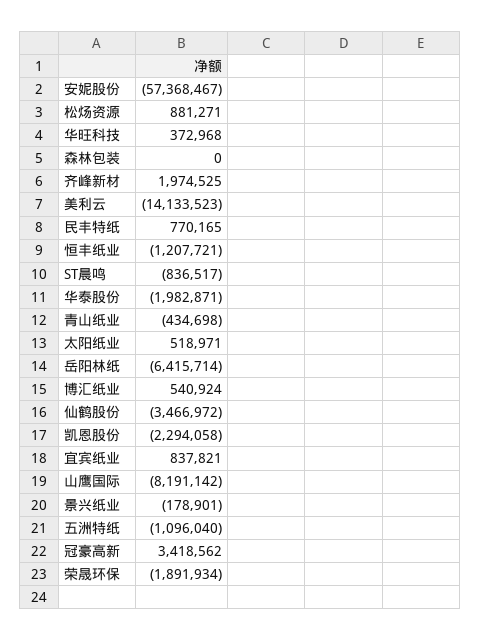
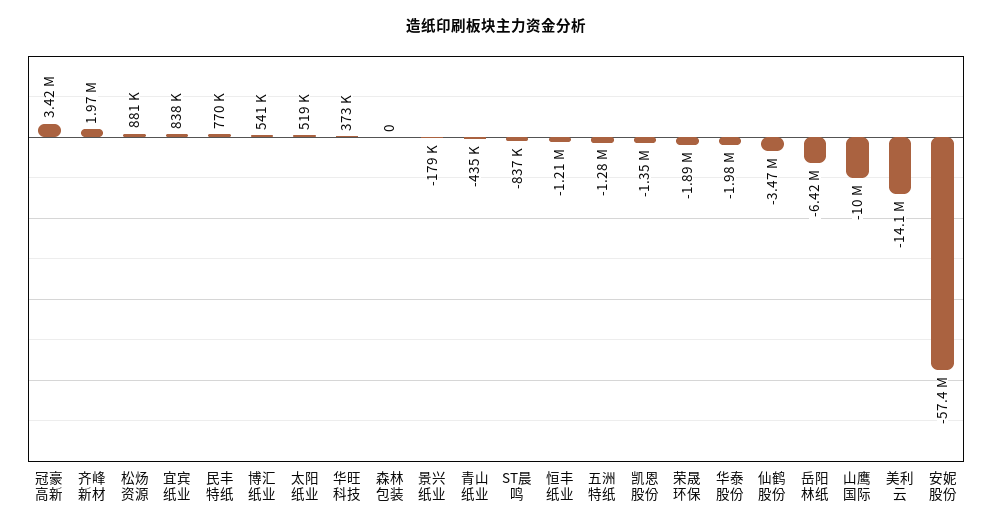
  {
    "安妮股份": -57368467,
    "松炀资源": 881271,
    "华旺科技": 372968,
    "森林包装": 0,
    "齐峰新材": 1974525,
    "美利云": -14133523,
    "民丰特纸": 770165,
    "恒丰纸业": -1207721,
    "ST晨鸣": -836517,
    "华泰股份": -1982871,
    "青山纸业": -434698,
    "太阳纸业": 518971,
    "岳阳林纸": -6415714,
    "博汇纸业": 540924,
    "仙鹤股份": -3466972,
-   "凯恩股份": -2294058,
+   "凯恩股份": -1350000,
    "宜宾纸业": 837821,
-   "山鹰国际": -8191142,
+   "山鹰国际": -10000000,
    "景兴纸业": -178901,
-   "五洲特纸": -1096040,
+   "五洲特纸": -1280000,
    "冠豪高新": 3418562,
    "荣晟环保": -1891934
  }

